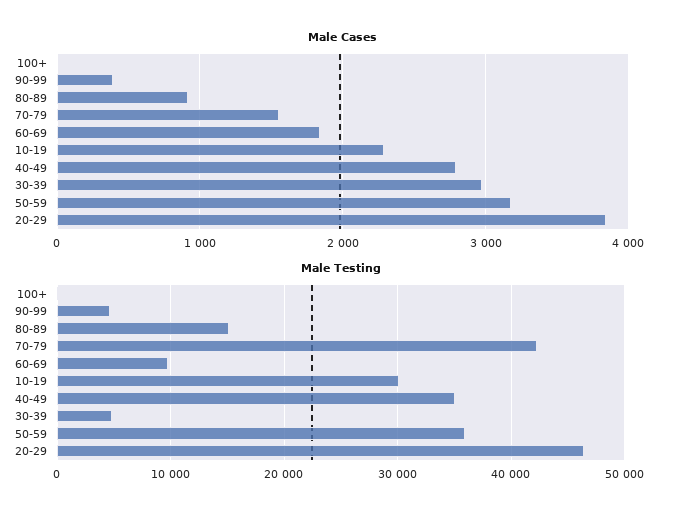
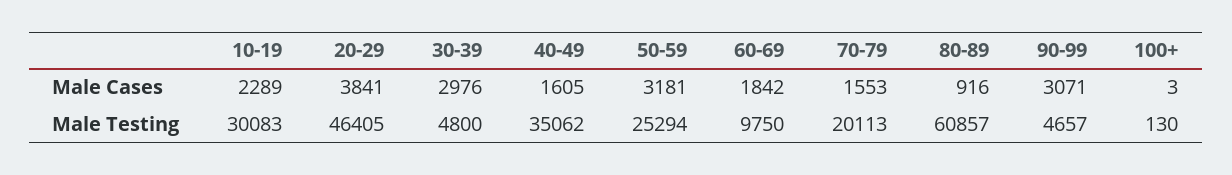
  {
    "Male Cases": {
      "100+": 3,
-     "90-99": 400,
+     "90-99": 3071,
      "80-89": 916,
      "70-79": 1553,
      "60-69": 1842,
      "10-19": 2289,
-     "40-49": 2800,
+     "40-49": 1605,
      "30-39": 2976,
      "50-59": 3181,
      "20-29": 3841
    },
    "Male Testing": {
      "100+": 130,
      "90-99": 4657,
-     "80-89": 15000,
+     "80-89": 60857,
-     "70-79": 42000,
+     "70-79": 20113,
      "60-69": 9750,
      "10-19": 30083,
      "40-49": 35062,
      "30-39": 4800,
-     "50-59": 36000,
+     "50-59": 25294,
      "20-29": 46405
    }
  }

